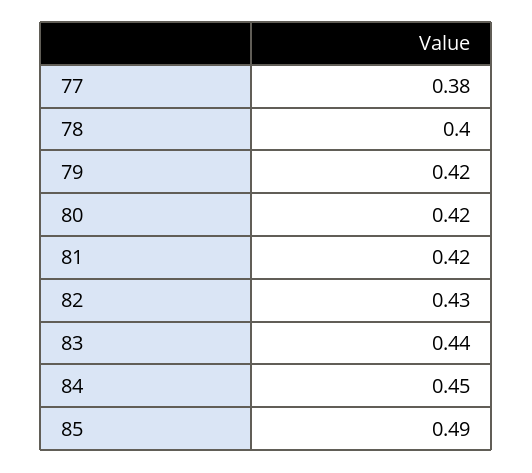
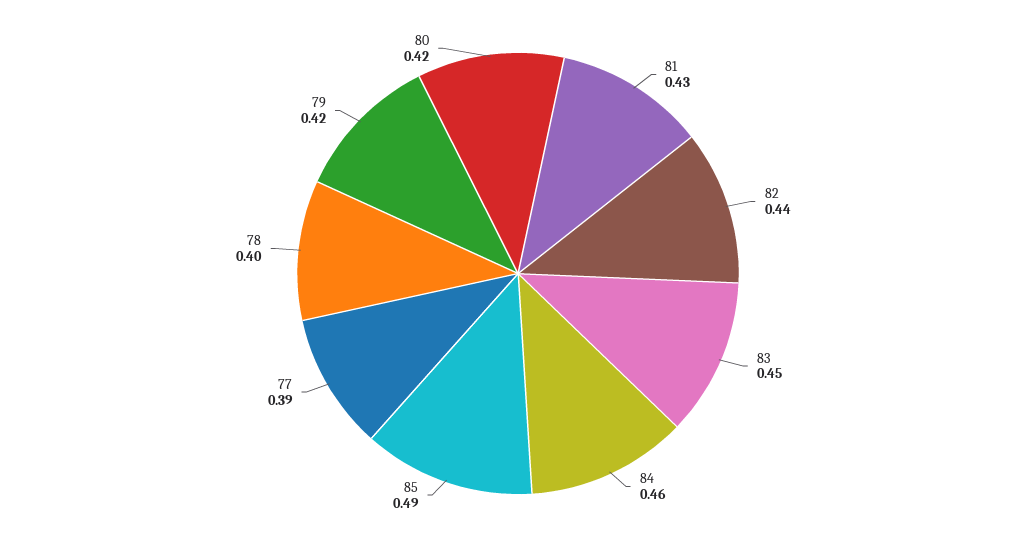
  {
-   "77": 0.38,
+   "77": 0.39,
    "78": 0.4,
    "79": 0.42,
    "80": 0.42,
-   "81": 0.42,
+   "81": 0.43,
-   "82": 0.43,
+   "82": 0.44,
-   "83": 0.44,
+   "83": 0.45,
-   "84": 0.45,
+   "84": 0.46,
    "85": 0.49
  }

